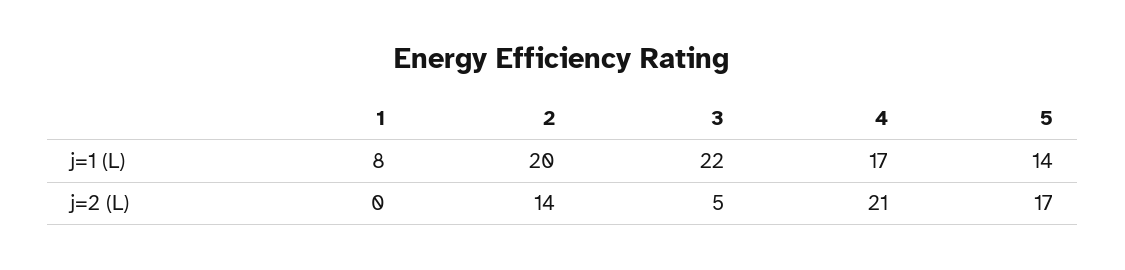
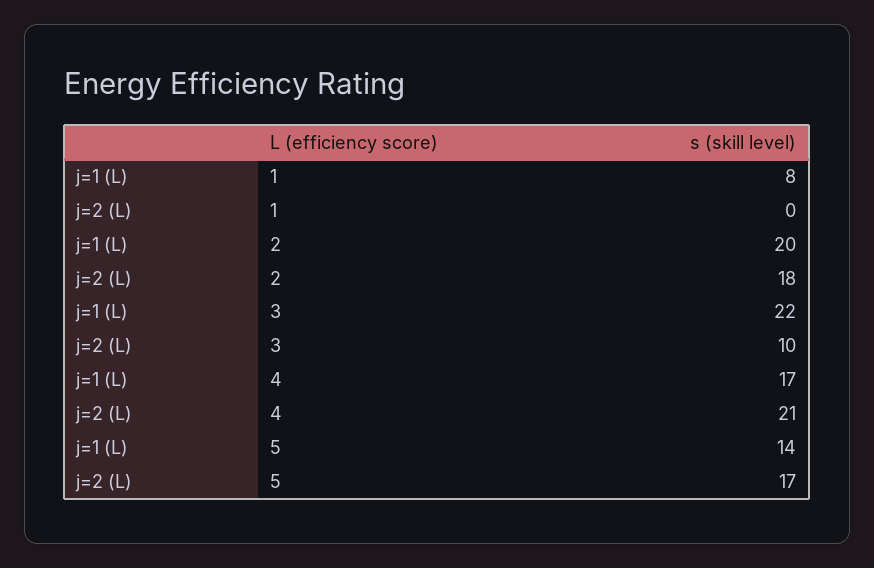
  {
    "1": {
      "j=1 (L)": 8,
      "j=2 (L)": 0
    },
    "2": {
      "j=1 (L)": 20,
-     "j=2 (L)": 14
+     "j=2 (L)": 18
    },
    "3": {
      "j=1 (L)": 22,
-     "j=2 (L)": 5
+     "j=2 (L)": 10
    },
    "4": {
      "j=1 (L)": 17,
      "j=2 (L)": 21
    },
    "5": {
      "j=1 (L)": 14,
      "j=2 (L)": 17
    }
  }

